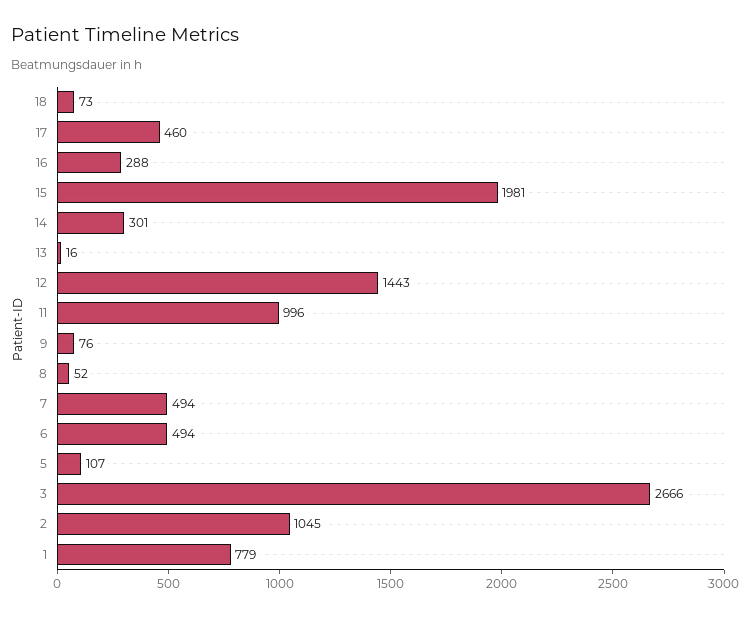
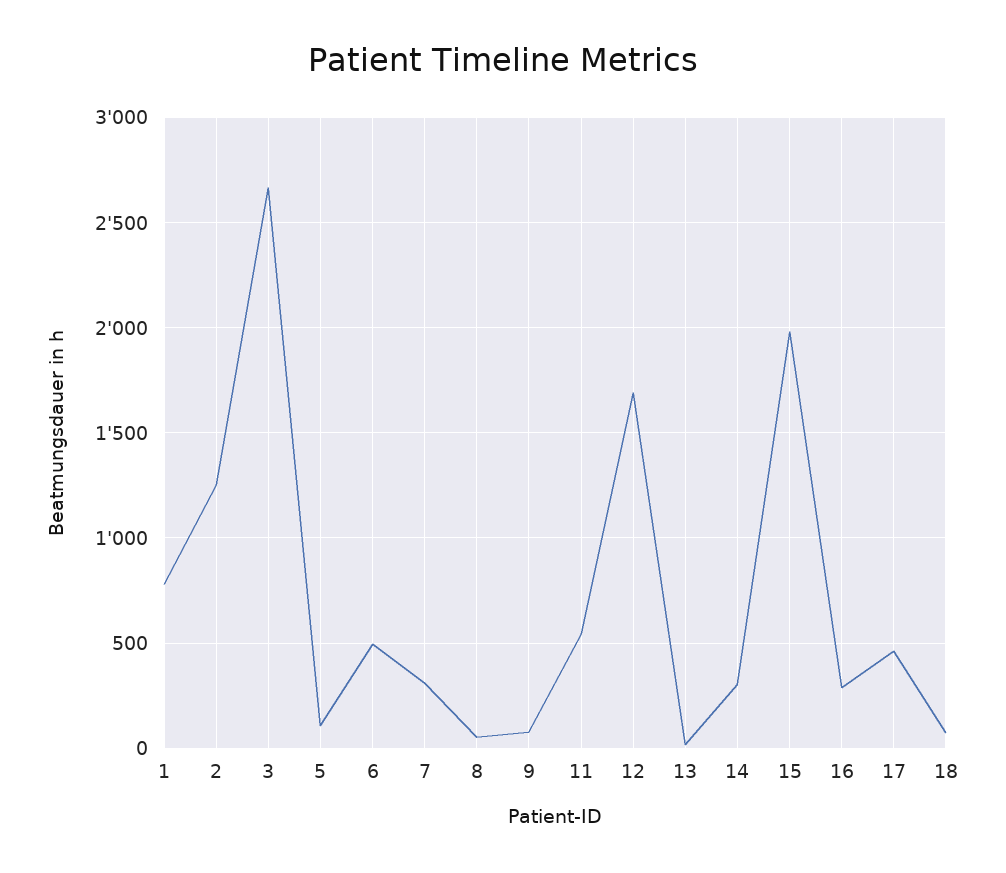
  {
    "18": 73,
    "17": 460,
    "16": 288,
    "15": 1981,
    "14": 301,
    "13": 16,
-   "12": 1443,
+   "12": 1700,
-   "11": 996,
+   "11": 550,
    "9": 76,
    "8": 52,
-   "7": 494,
+   "7": 300,
    "6": 494,
    "5": 107,
    "3": 2666,
-   "2": 1045,
+   "2": 1250,
    "1": 779
  }

